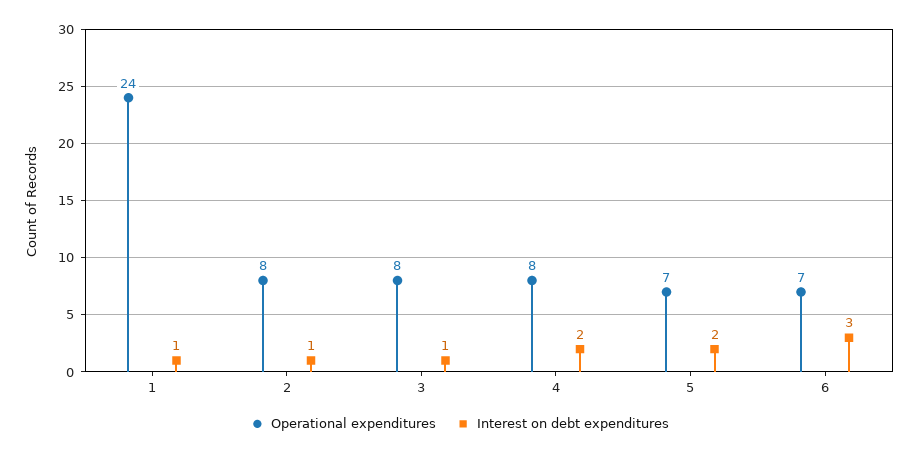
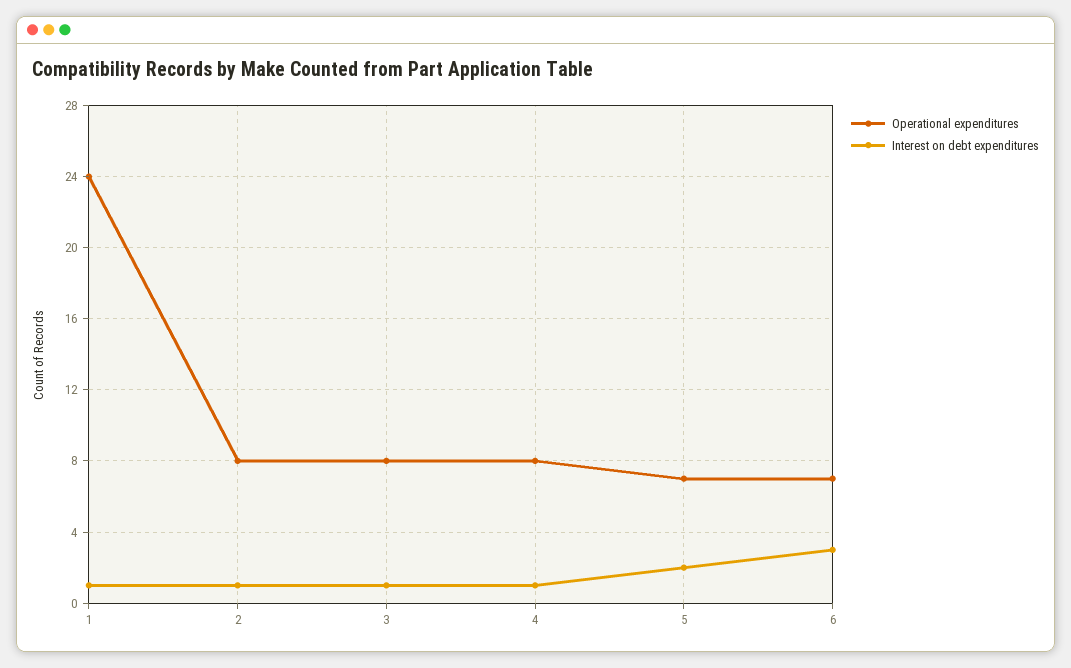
  {
    "Operational expenditures": {
      "1": 24,
      "2": 8,
      "3": 8,
      "4": 8,
      "5": 7,
      "6": 7
    },
    "Interest on debt expenditures": {
      "1": 1,
      "2": 1,
      "3": 1,
-     "4": 2,
+     "4": 1,
      "5": 2,
      "6": 3
    }
  }

